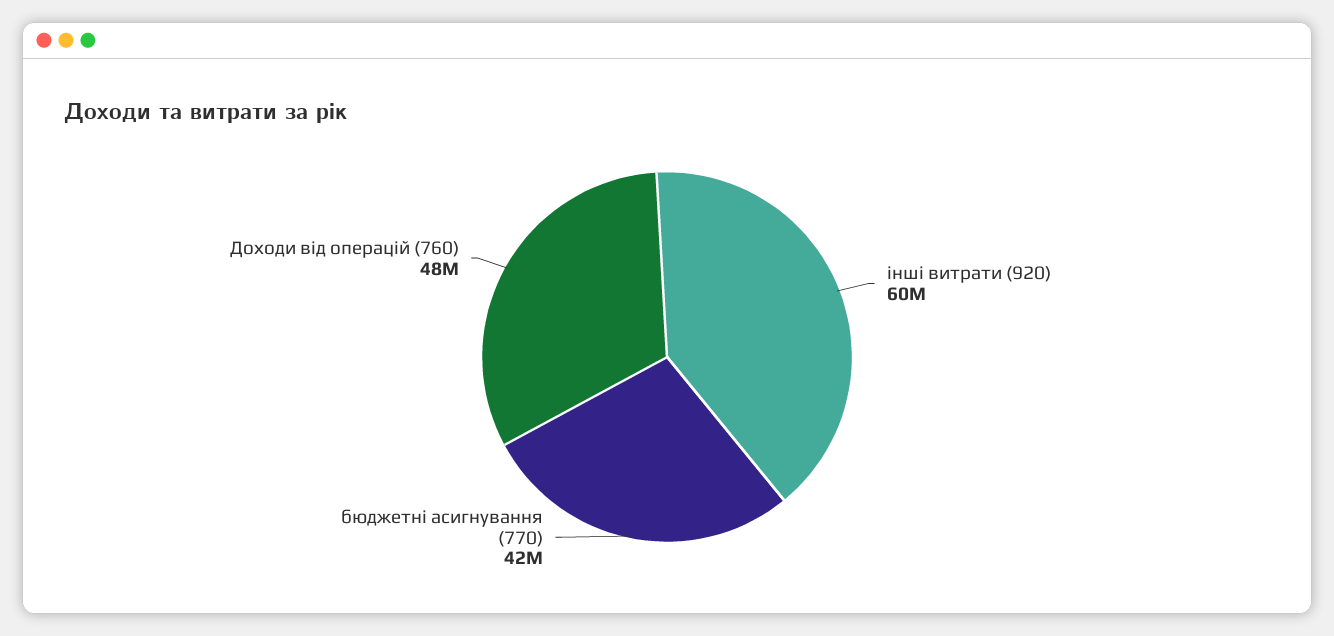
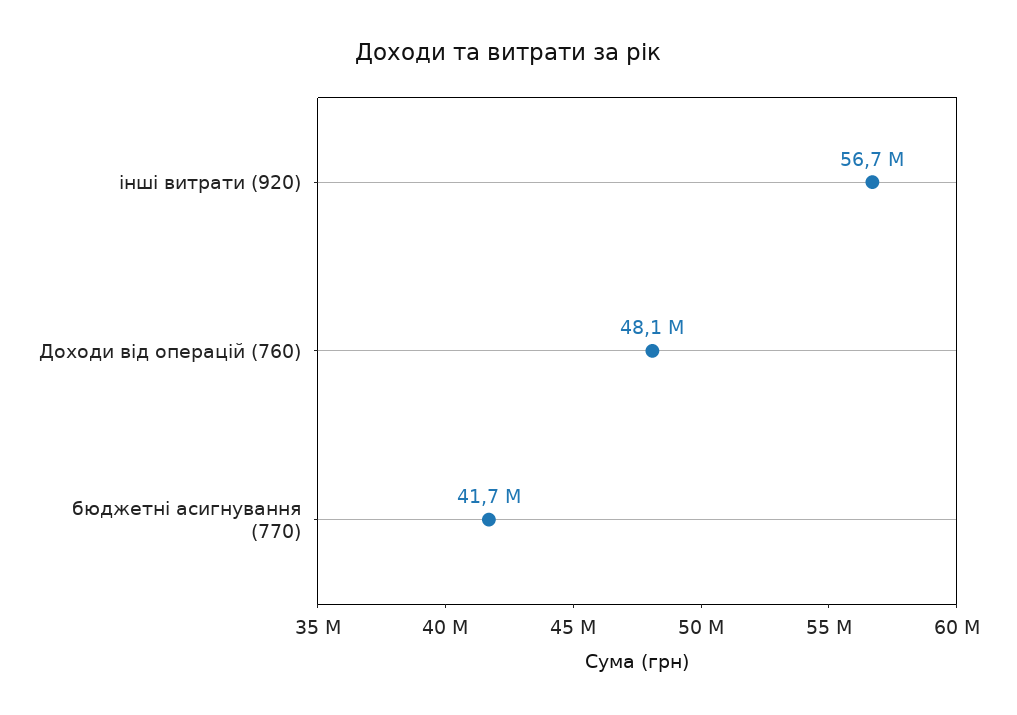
  {
-   "інші витрати (920)": 60000000,
+   "інші витрати (920)": 56700000,
    "бюджетні асигнування (770)": 41700000,
    "Доходи від операцій (760)": 48100000
  }

